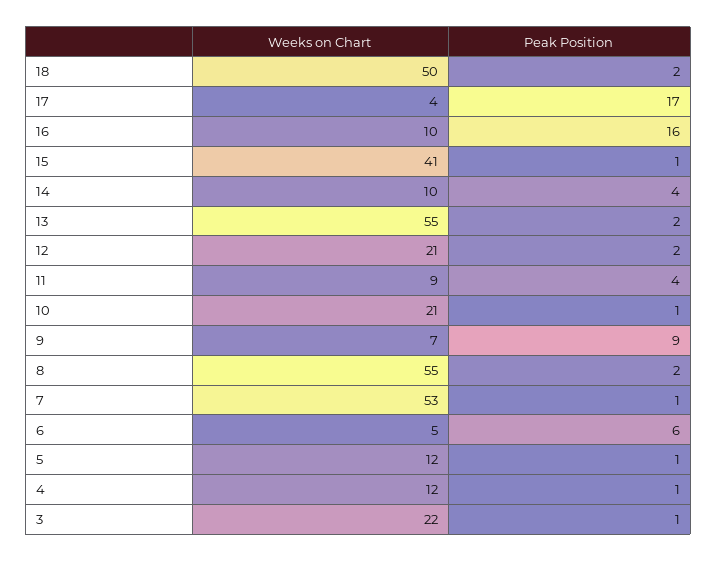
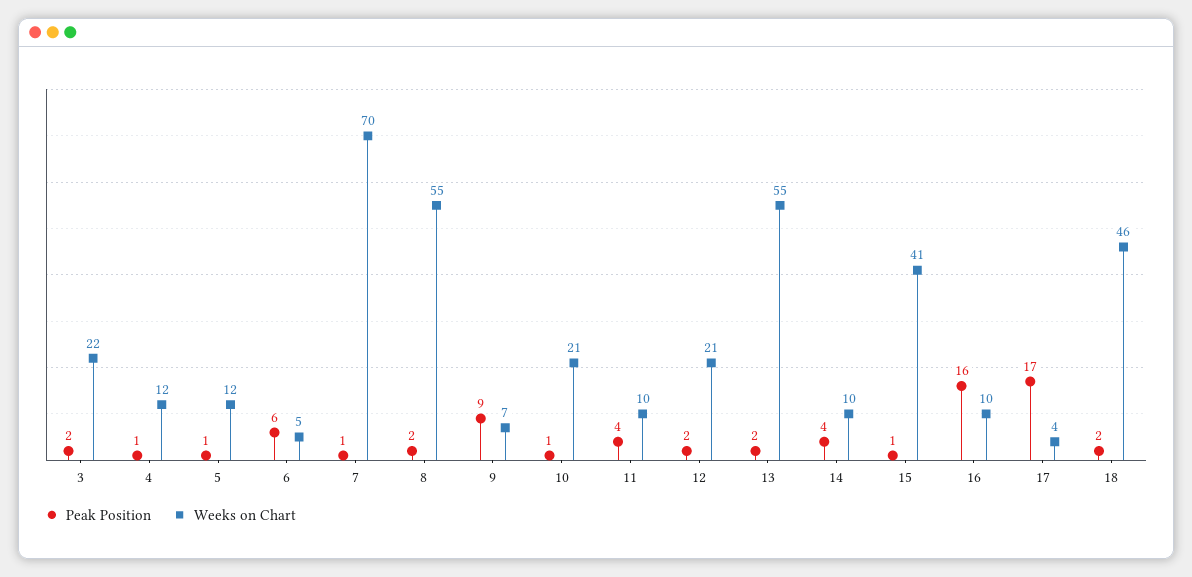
  {
    "Weeks on Chart": {
-     "18": 50,
+     "18": 46,
      "17": 4,
      "16": 10,
      "15": 41,
      "14": 10,
      "13": 55,
      "12": 21,
-     "11": 9,
+     "11": 10,
      "10": 21,
      "9": 7,
      "8": 55,
-     "7": 53,
+     "7": 70,
      "6": 5,
      "5": 12,
      "4": 12,
      "3": 22
    },
    "Peak Position": {
      "18": 2,
      "17": 17,
      "16": 16,
      "15": 1,
      "14": 4,
      "13": 2,
      "12": 2,
      "11": 4,
      "10": 1,
      "9": 9,
      "8": 2,
      "7": 1,
      "6": 6,
      "5": 1,
      "4": 1,
-     "3": 1
+     "3": 2
    }
  }

